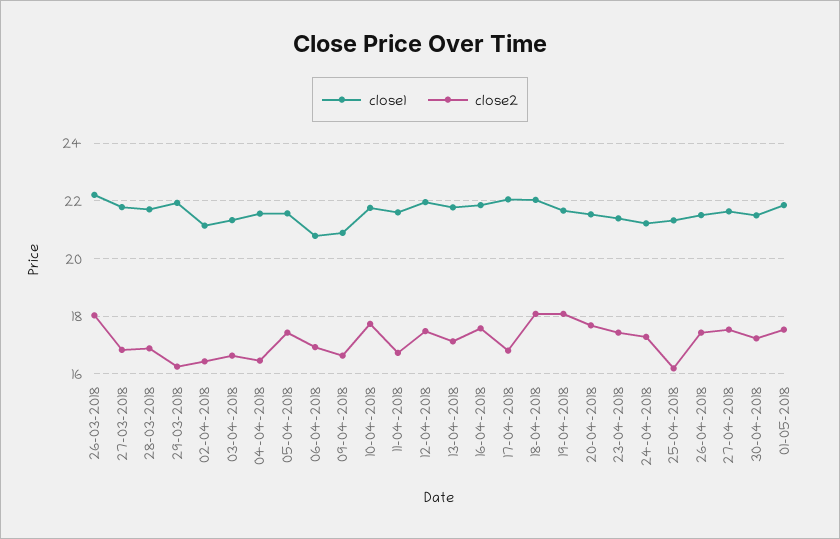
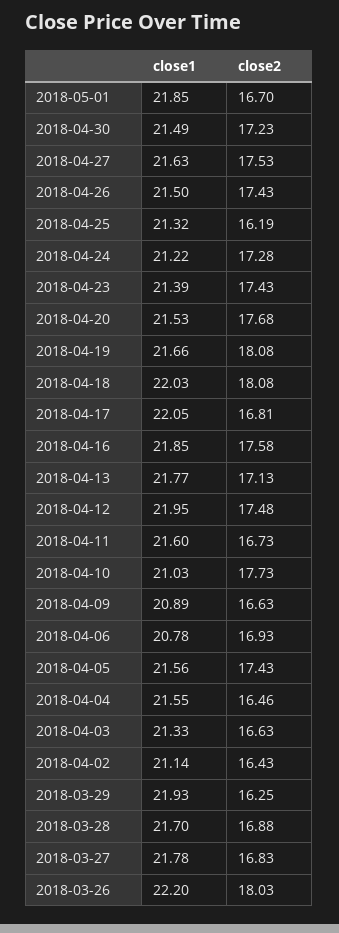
  {
    "close1": {
      "26-03-2018": 22.2,
      "27-03-2018": 21.78,
      "28-03-2018": 21.7,
      "29-03-2018": 21.93,
      "02-04-2018": 21.14,
      "03-04-2018": 21.33,
      "04-04-2018": 21.55,
      "05-04-2018": 21.56,
      "06-04-2018": 20.78,
      "09-04-2018": 20.89,
-     "10-04-2018": 21.75,
+     "10-04-2018": 21.03,
      "11-04-2018": 21.6,
      "12-04-2018": 21.95,
      "13-04-2018": 21.77,
      "16-04-2018": 21.85,
      "17-04-2018": 22.05,
      "18-04-2018": 22.03,
      "19-04-2018": 21.66,
      "20-04-2018": 21.53,
      "23-04-2018": 21.39,
      "24-04-2018": 21.22,
      "25-04-2018": 21.32,
      "26-04-2018": 21.5,
      "27-04-2018": 21.63,
      "30-04-2018": 21.49,
      "01-05-2018": 21.85
    },
    "close2": {
      "26-03-2018": 18.03,
      "27-03-2018": 16.83,
      "28-03-2018": 16.88,
      "29-03-2018": 16.25,
      "02-04-2018": 16.43,
      "03-04-2018": 16.63,
      "04-04-2018": 16.46,
      "05-04-2018": 17.43,
      "06-04-2018": 16.93,
      "09-04-2018": 16.63,
      "10-04-2018": 17.73,
      "11-04-2018": 16.73,
      "12-04-2018": 17.48,
      "13-04-2018": 17.13,
      "16-04-2018": 17.58,
      "17-04-2018": 16.81,
      "18-04-2018": 18.08,
      "19-04-2018": 18.08,
      "20-04-2018": 17.68,
      "23-04-2018": 17.43,
      "24-04-2018": 17.28,
      "25-04-2018": 16.19,
      "26-04-2018": 17.43,
      "27-04-2018": 17.53,
      "30-04-2018": 17.23,
-     "01-05-2018": 17.5
+     "01-05-2018": 16.7
    }
  }

